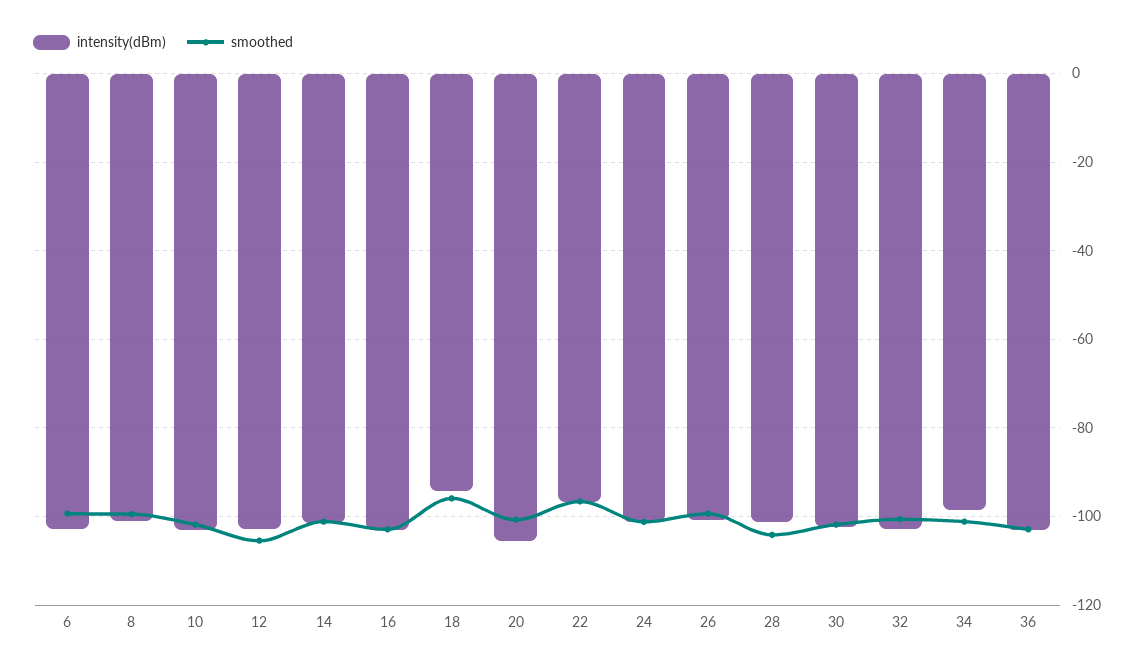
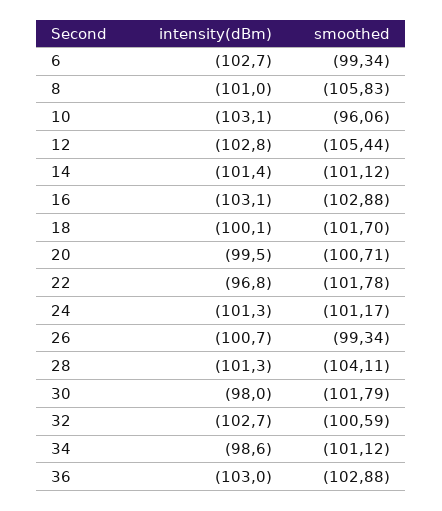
  {
    "intensity(dBm)": {
      "6": -102.7,
      "8": -101,
      "10": -103.1,
      "12": -102.8,
      "14": -101.4,
      "16": -103.1,
-     "18": -94,
+     "18": -100.1,
-     "20": -106,
+     "20": -99.5,
      "22": -96.8,
      "24": -101.3,
      "26": -100.7,
      "28": -101.3,
-     "30": -102,
+     "30": -98,
      "32": -102.7,
      "34": -98.6,
      "36": -103
    },
    "smoothed": {
      "6": -99.34,
-     "8": -100,
+     "8": -105.83,
-     "10": -102,
+     "10": -96.06,
      "12": -105.44,
      "14": -101.12,
      "16": -102.88,
-     "18": -96,
+     "18": -101.7,
      "20": -100.71,
-     "22": -96,
+     "22": -101.78,
      "24": -101.17,
      "26": -99.34,
      "28": -104.11,
      "30": -101.79,
      "32": -100.59,
      "34": -101.12,
      "36": -102.88
    }
  }

